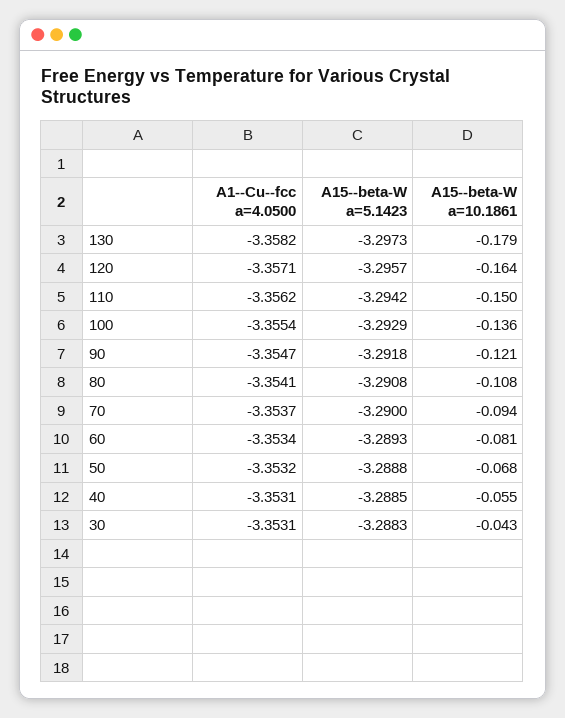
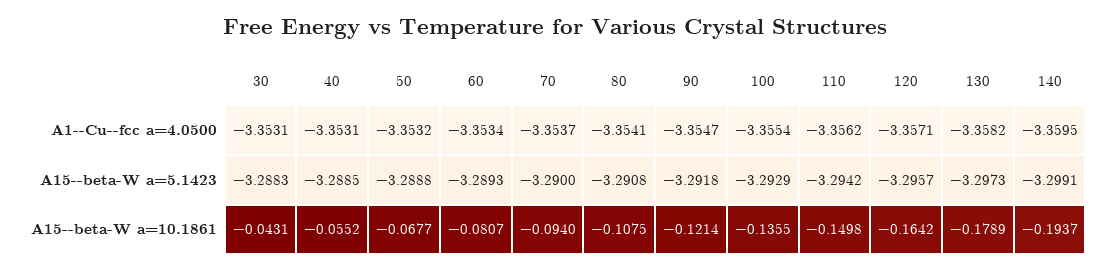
  {
    "A1--Cu--fcc a=4.0500": {
      "130": -3.3582,
      "120": -3.3571,
      "110": -3.3562,
      "100": -3.3554,
      "90": -3.3547,
      "80": -3.3541,
      "70": -3.3537,
      "60": -3.3534,
      "50": -3.3532,
      "40": -3.3531,
-     "30": -3.3531
+     "30": -3.3531,
+     "140": -3.3595
    },
    "A15--beta-W a=5.1423": {
      "130": -3.2973,
      "120": -3.2957,
      "110": -3.2942,
      "100": -3.2929,
      "90": -3.2918,
      "80": -3.2908,
      "70": -3.29,
      "60": -3.2893,
      "50": -3.2888,
      "40": -3.2885,
-     "30": -3.2883
+     "30": -3.2883,
+     "140": -3.2991
    },
    "A15--beta-W a=10.1861": {
      "130": -0.1789,
      "120": -0.1642,
      "110": -0.1498,
      "100": -0.1355,
      "90": -0.1214,
      "80": -0.1075,
      "70": -0.094,
      "60": -0.0807,
      "50": -0.0677,
      "40": -0.0552,
-     "30": -0.0431
+     "30": -0.0431,
+     "140": -0.1937
    }
  }

